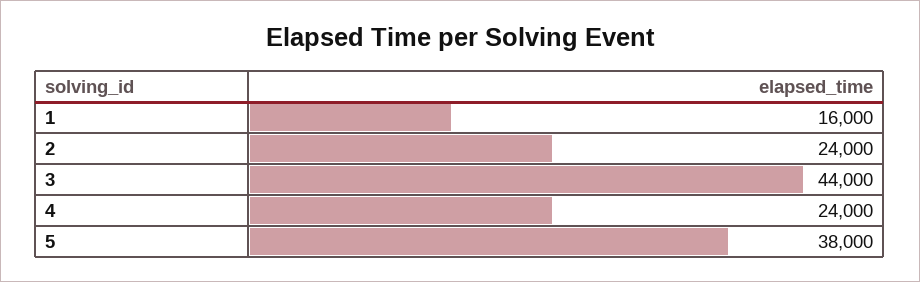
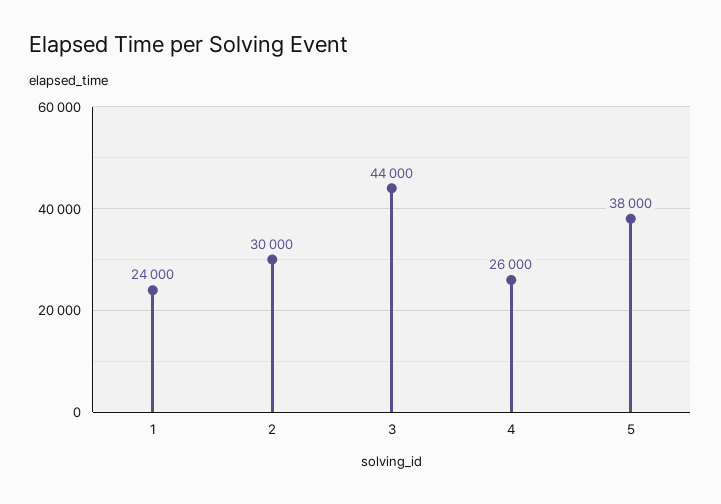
  {
-   "1": 16000,
+   "1": 24000,
-   "2": 24000,
+   "2": 30000,
    "3": 44000,
-   "4": 24000,
+   "4": 26000,
    "5": 38000
  }

